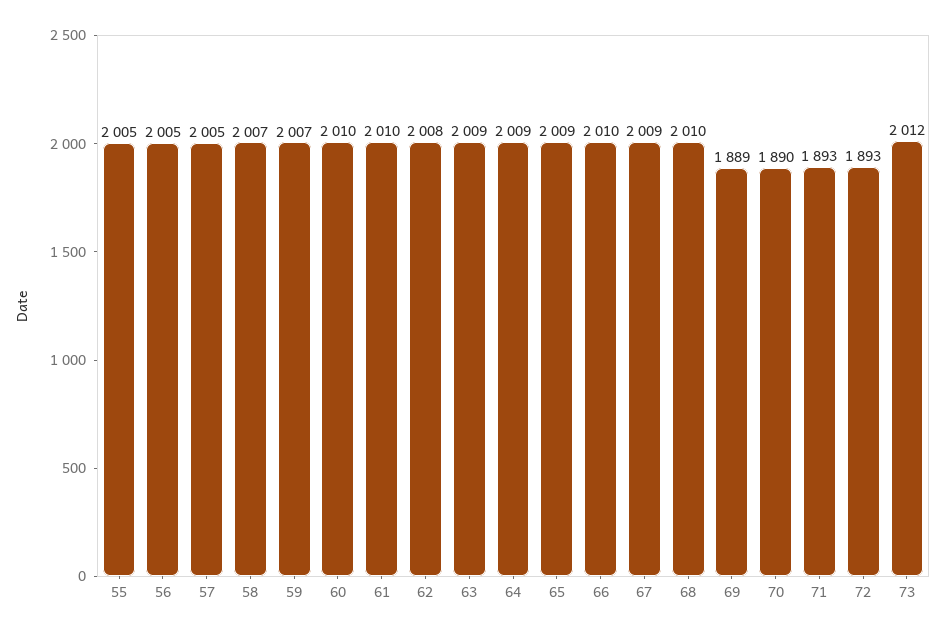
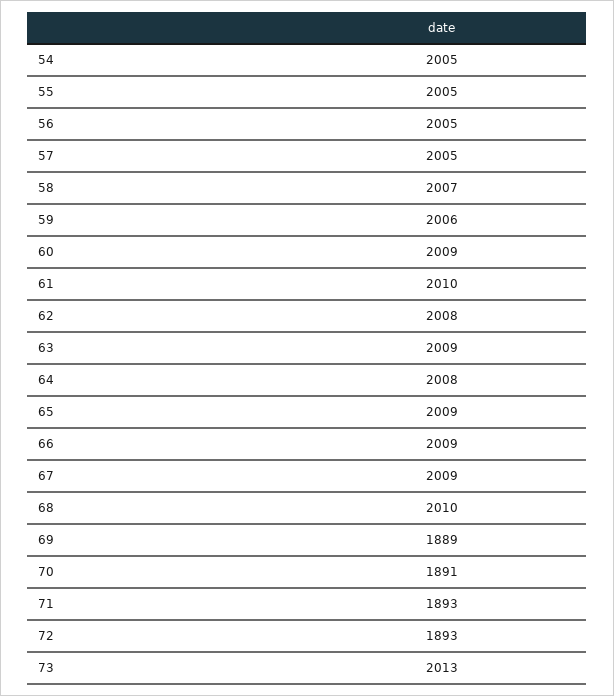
  {
    "55": 2005,
    "56": 2005,
    "57": 2005,
    "58": 2007,
-   "59": 2007,
+   "59": 2006,
-   "60": 2010,
+   "60": 2009,
    "61": 2010,
    "62": 2008,
    "63": 2009,
-   "64": 2009,
+   "64": 2008,
    "65": 2009,
-   "66": 2010,
+   "66": 2009,
    "67": 2009,
    "68": 2010,
    "69": 1889,
-   "70": 1890,
+   "70": 1891,
    "71": 1893,
    "72": 1893,
-   "73": 2012
+   "73": 2013,
+   "54": 2005
  }

